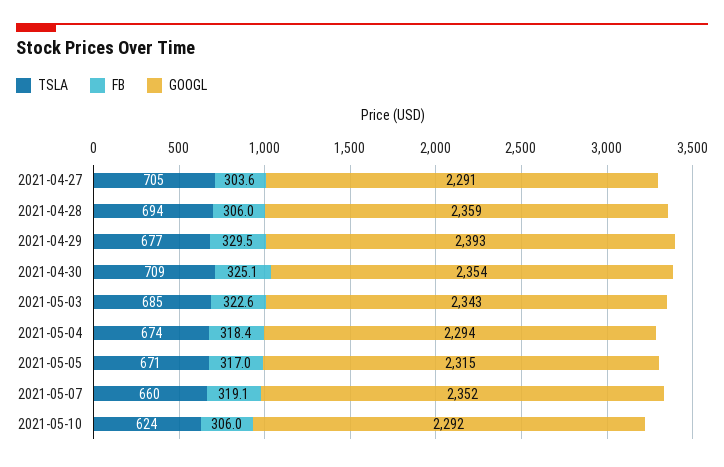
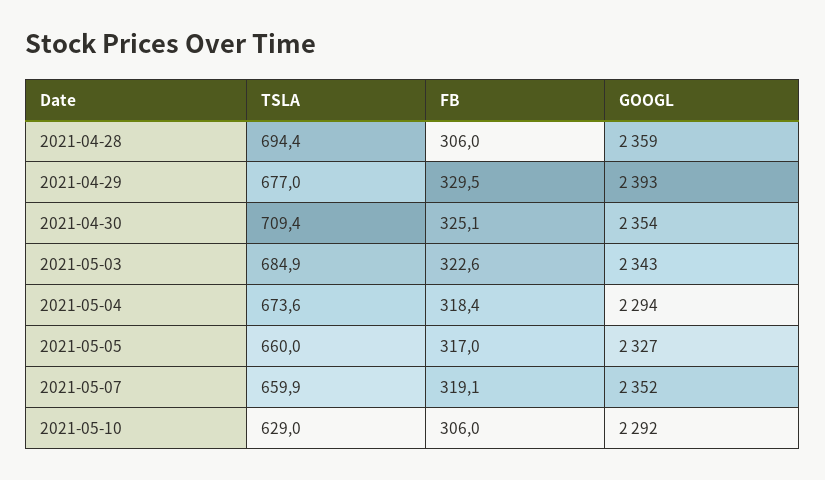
  {
    "TSLA": {
-     "2021-04-27": 705,
      "2021-04-28": 694.4,
      "2021-04-29": 677,
      "2021-04-30": 709.4,
      "2021-05-03": 684.9,
      "2021-05-04": 673.6,
-     "2021-05-05": 671,
+     "2021-05-05": 660,
      "2021-05-07": 659.9,
-     "2021-05-10": 624
+     "2021-05-10": 629
    },
    "FB": {
-     "2021-04-27": 303.6,
      "2021-04-28": 306,
      "2021-04-29": 329.5,
      "2021-04-30": 325.1,
      "2021-05-03": 322.6,
      "2021-05-04": 318.4,
      "2021-05-05": 317,
      "2021-05-07": 319.1,
      "2021-05-10": 306
    },
    "GOOGL": {
-     "2021-04-27": 2291,
      "2021-04-28": 2359,
      "2021-04-29": 2393,
      "2021-04-30": 2354,
      "2021-05-03": 2343,
      "2021-05-04": 2294,
-     "2021-05-05": 2315,
+     "2021-05-05": 2327,
      "2021-05-07": 2352,
      "2021-05-10": 2292
    }
  }

